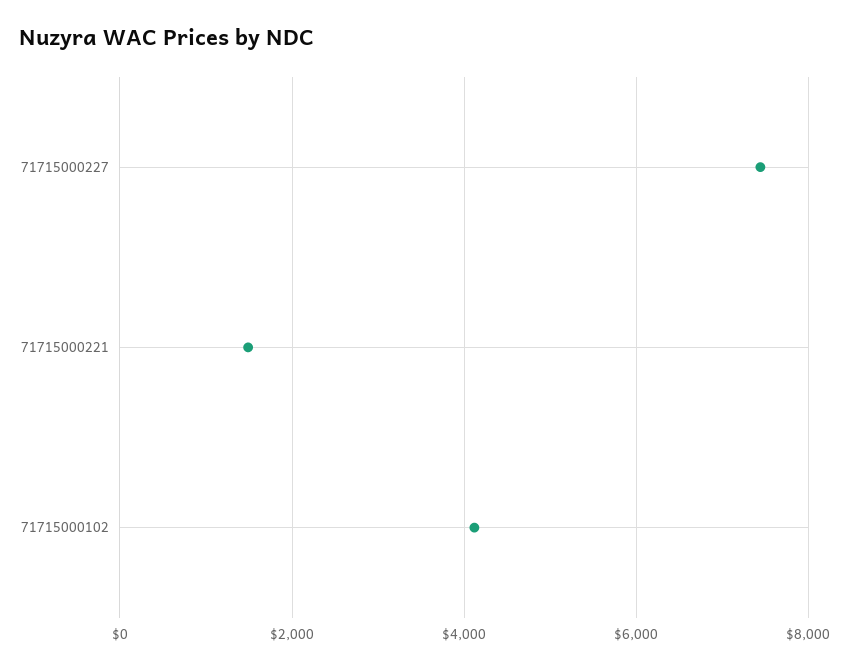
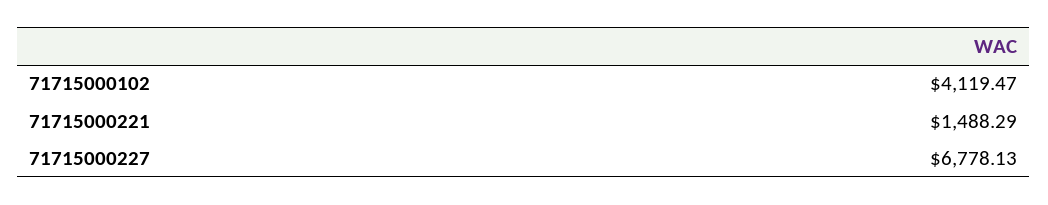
  {
-   "71715000227": 7400,
+   "71715000227": 6778.13,
    "71715000221": 1488.29,
    "71715000102": 4119.47
  }

